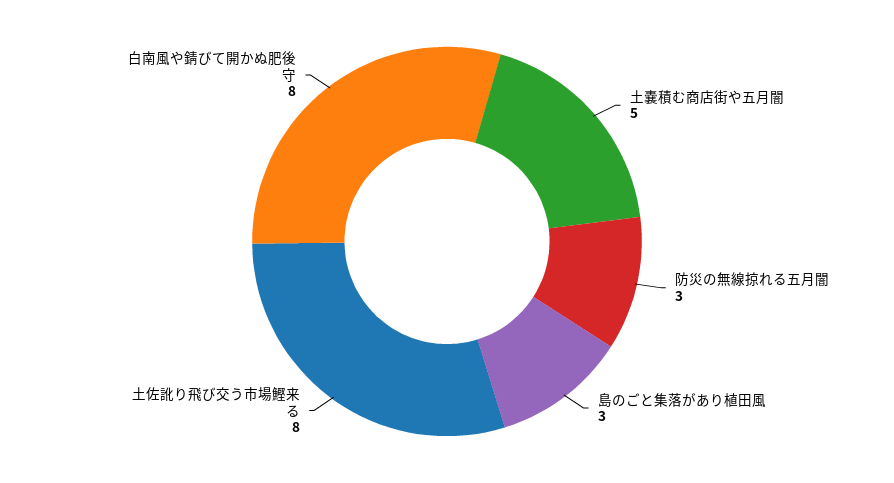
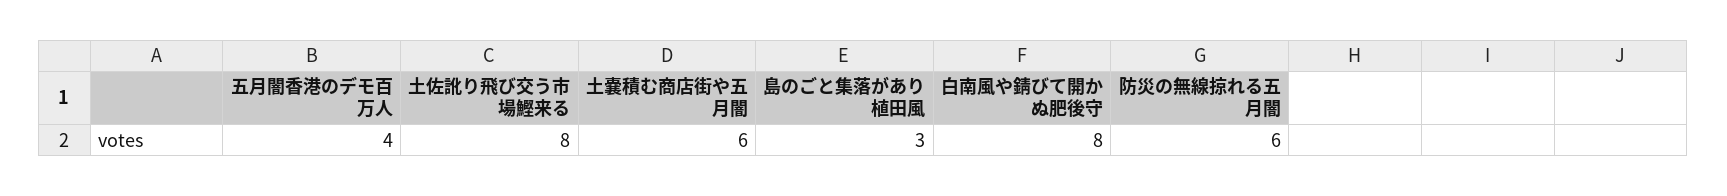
  {
-   "土嚢積む商店街や五月闇": 5,
+   "土嚢積む商店街や五月闇": 6,
-   "防災の無線掠れる五月闇": 3,
+   "防災の無線掠れる五月闇": 6,
    "島のごと集落があり植田風": 3,
    "土佐訛り飛び交う市場鰹来る": 8,
-   "白南風や錆びて開かぬ肥後守": 8
+   "白南風や錆びて開かぬ肥後守": 8,
+   "五月闇香港のデモ百万人": 4
  }

